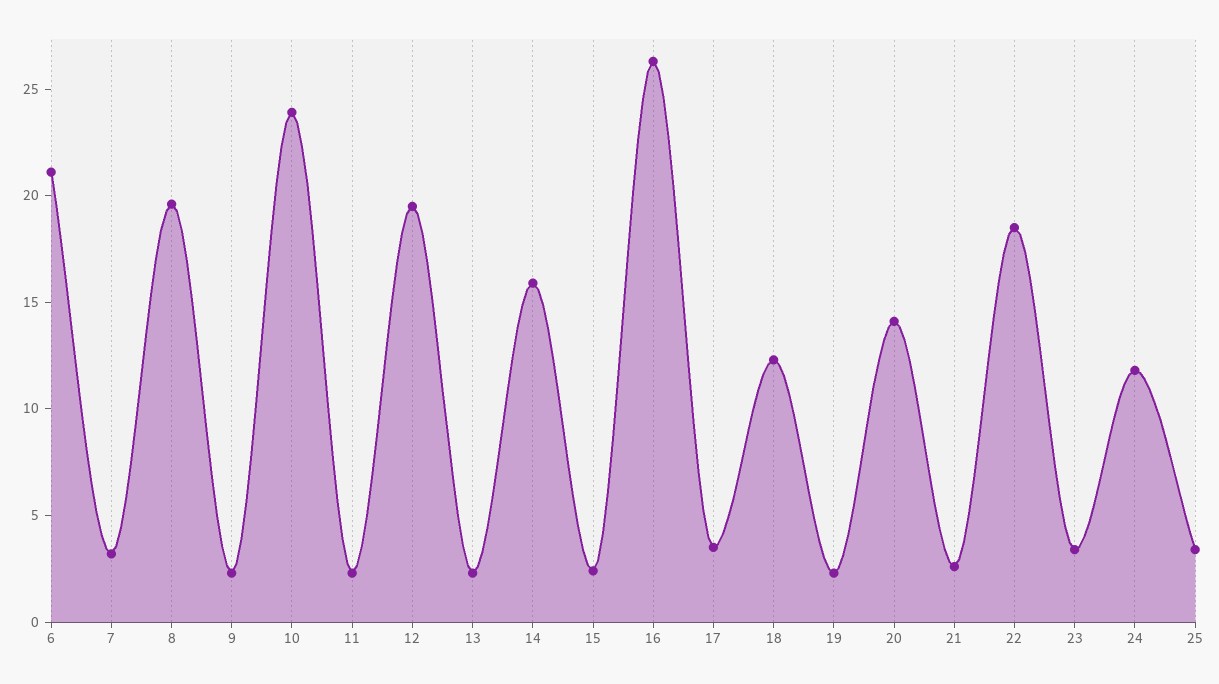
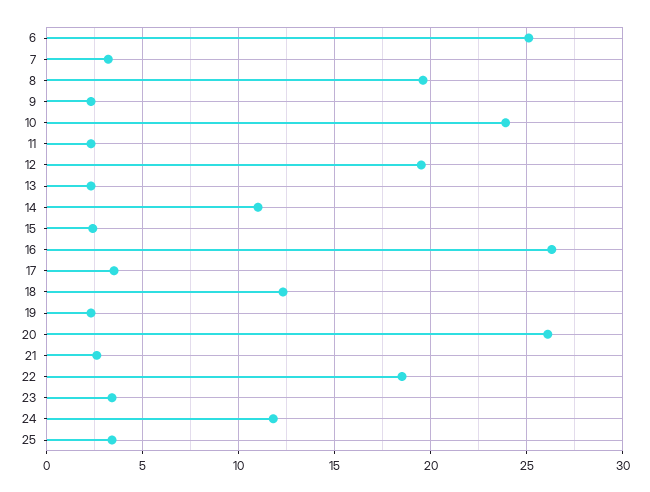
  {
-   "6": 21,
+   "6": 25,
    "7": 3,
    "8": 19.5,
    "9": 2.5,
    "10": 24,
    "11": 2.5,
    "12": 19.5,
    "13": 2.5,
-   "14": 16,
+   "14": 11,
    "15": 2.5,
    "16": 26.5,
    "17": 3.5,
    "18": 12.5,
    "19": 2.5,
-   "20": 14,
+   "20": 26,
    "21": 2.5,
    "22": 18.5,
    "23": 3.5,
    "24": 12,
    "25": 3.5
  }

